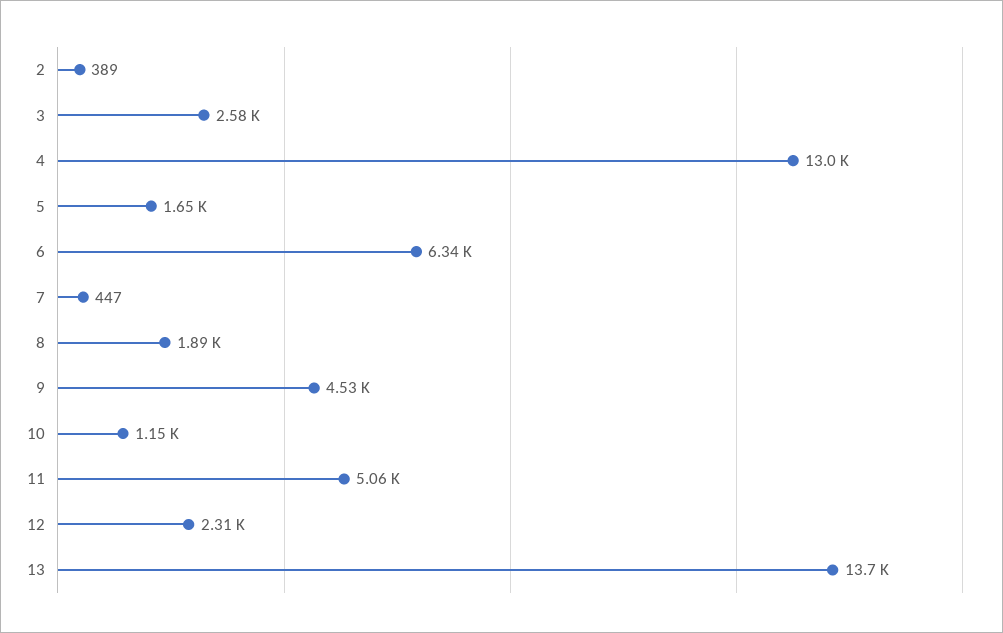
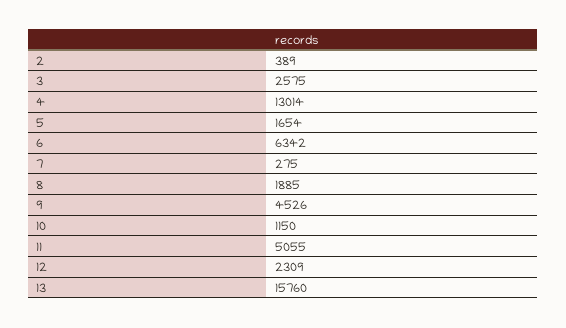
  {
    "2": 389,
    "3": 2575,
    "4": 13014,
    "5": 1654,
    "6": 6342,
-   "7": 447,
+   "7": 275,
    "8": 1885,
    "9": 4526,
    "10": 1150,
    "11": 5055,
    "12": 2309,
-   "13": 13700
+   "13": 15760
  }

